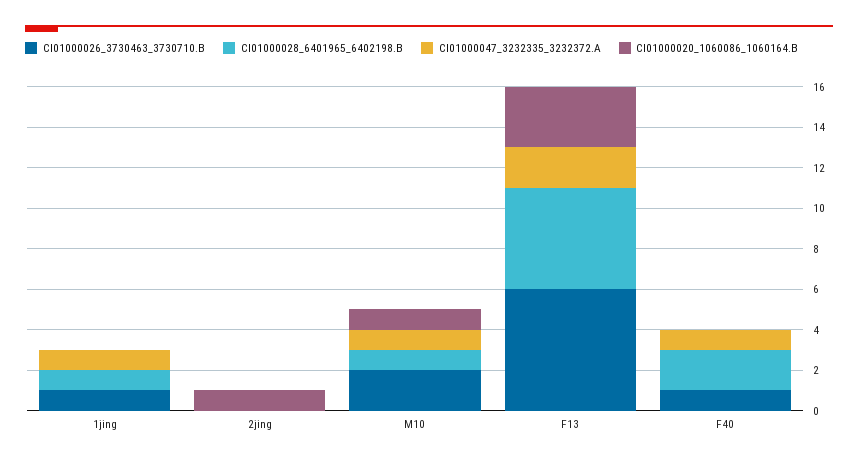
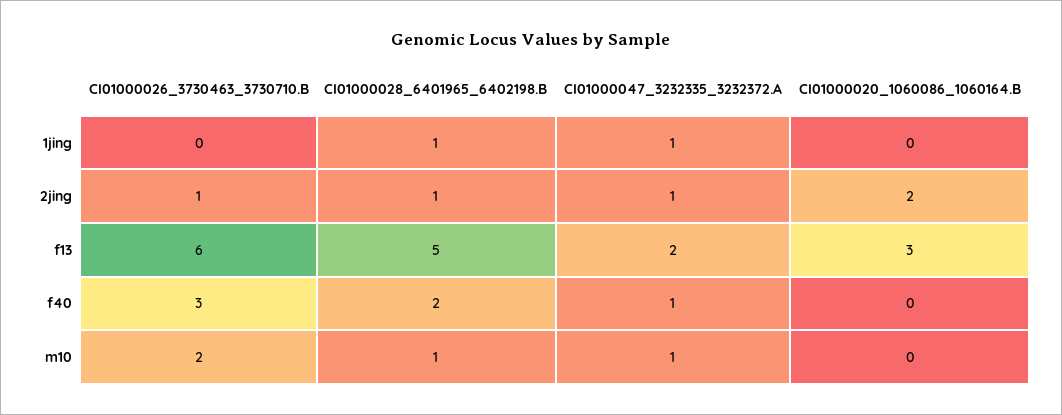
  {
    "CI01000026_3730463_3730710.B": {
-     "1jing": 1,
+     "1jing": 0,
-     "2jing": 0,
+     "2jing": 1,
      "M10": 2,
      "F13": 6,
-     "F40": 1
+     "F40": 3
    },
    "CI01000028_6401965_6402198.B": {
      "1jing": 1,
-     "2jing": 0,
+     "2jing": 1,
      "M10": 1,
      "F13": 5,
      "F40": 2
    },
    "CI01000047_3232335_3232372.A": {
      "1jing": 1,
-     "2jing": 0,
+     "2jing": 1,
      "M10": 1,
      "F13": 2,
      "F40": 1
    },
    "CI01000020_1060086_1060164.B": {
      "1jing": 0,
-     "2jing": 1,
+     "2jing": 2,
-     "M10": 1,
+     "M10": 0,
      "F13": 3,
      "F40": 0
    }
  }

